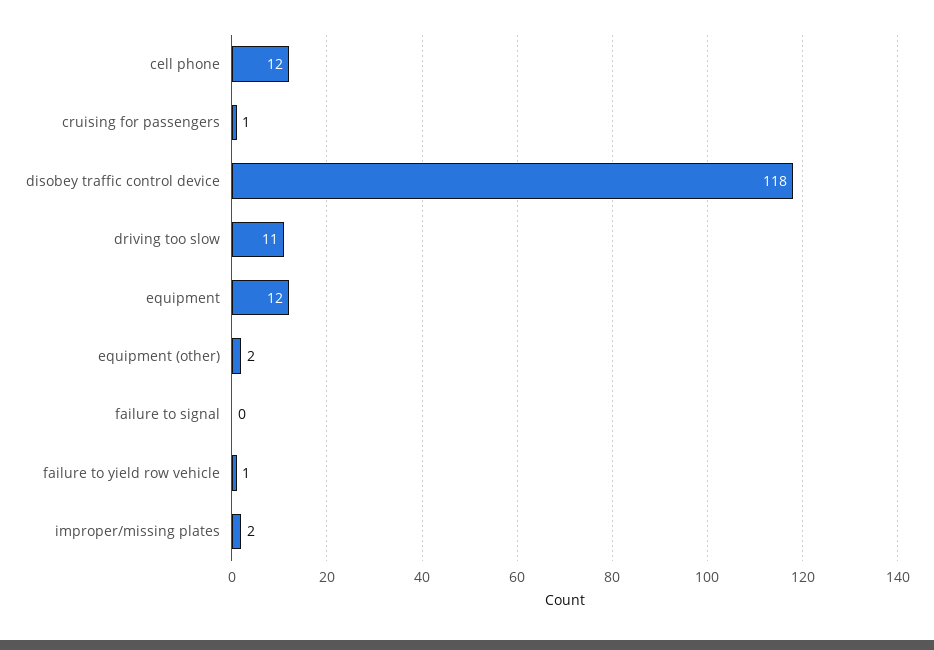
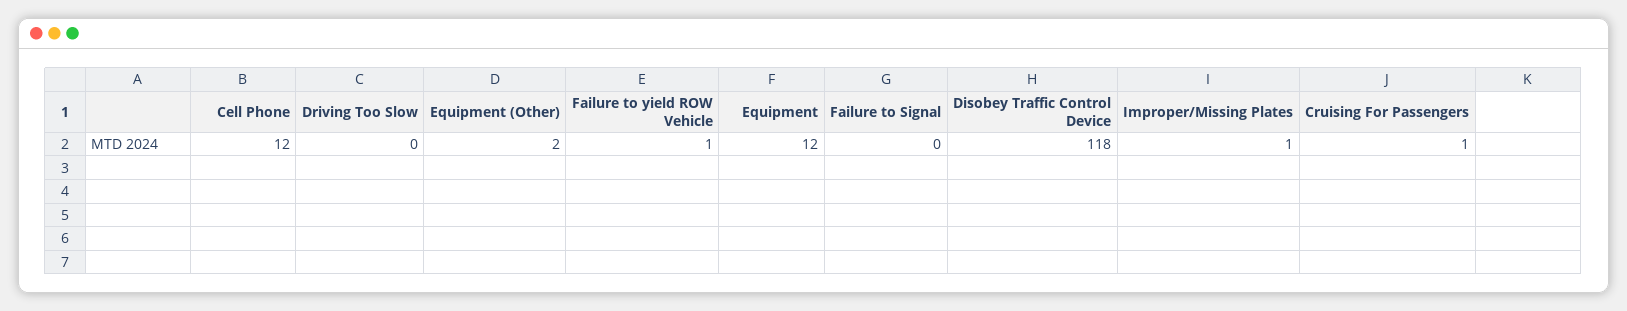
  {
    "cell phone": 12,
    "cruising for passengers": 1,
    "disobey traffic control device": 118,
-   "driving too slow": 11,
+   "driving too slow": 0,
    "equipment": 12,
    "equipment (other)": 2,
    "failure to signal": 0,
    "failure to yield row vehicle": 1,
-   "improper/missing plates": 2
+   "improper/missing plates": 1
  }

